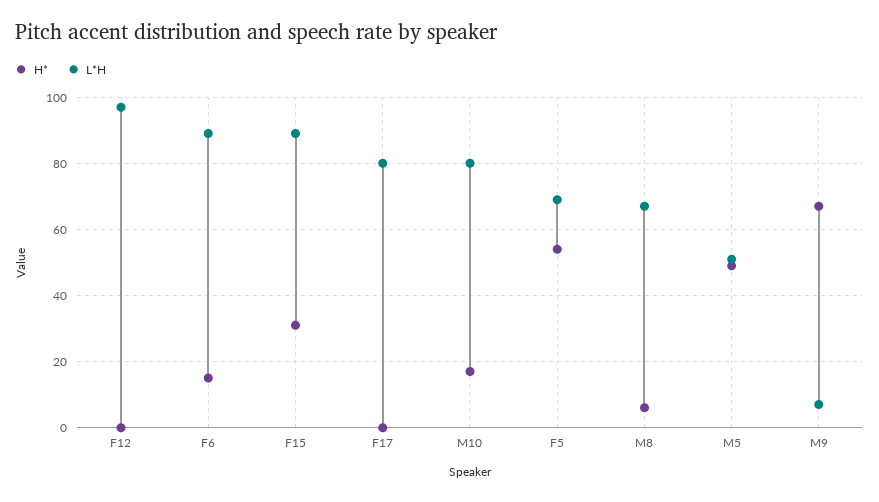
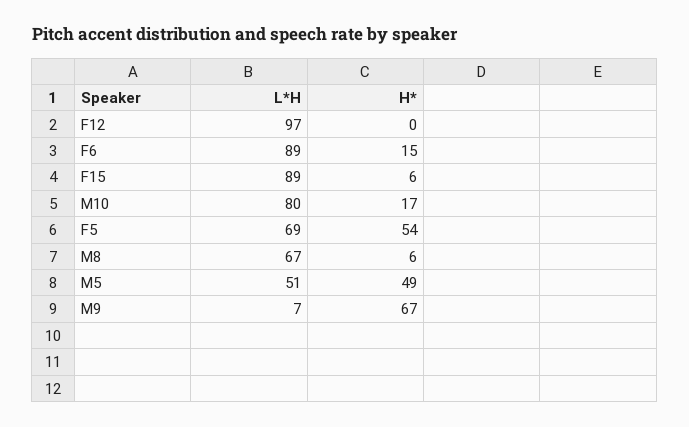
  {
    "H*": {
      "F12": 0,
      "F6": 15,
-     "F15": 30,
+     "F15": 6,
-     "F17": 0,
      "M10": 17,
      "F5": 54,
      "M8": 6,
      "M5": 49,
      "M9": 67
    },
    "L*H": {
      "F12": 97,
      "F6": 89,
      "F15": 89,
-     "F17": 80,
      "M10": 80,
      "F5": 69,
      "M8": 67,
      "M5": 51,
      "M9": 7
    }
  }

